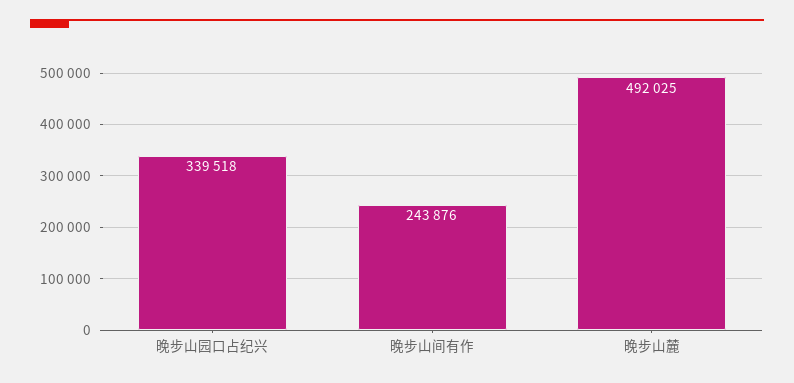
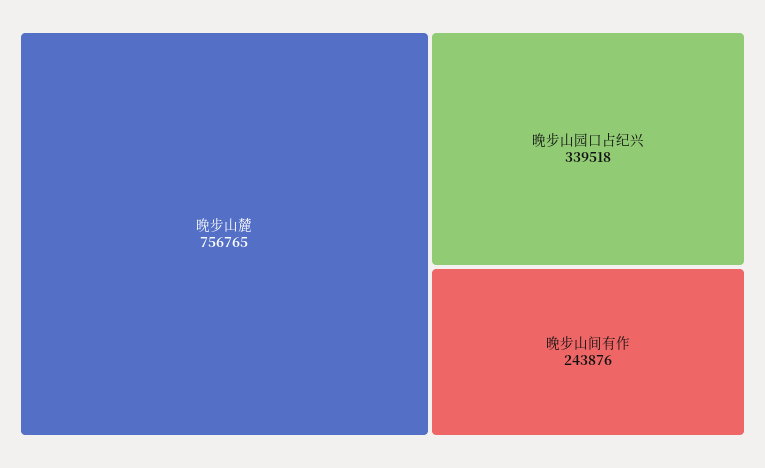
  {
    "晚步山园口占纪兴": 339518,
    "晚步山间有作": 243876,
-   "晚步山麓": 492025
+   "晚步山麓": 756765
  }

